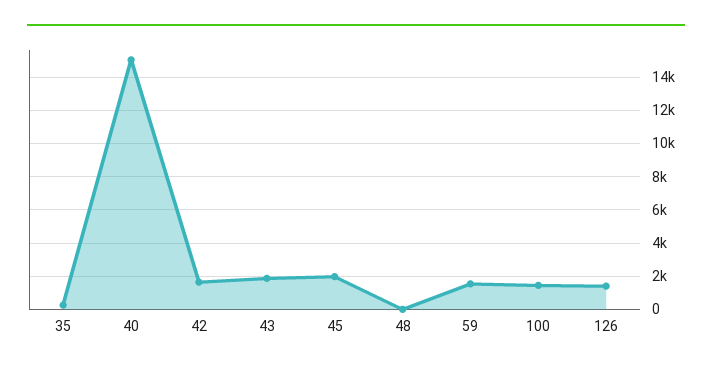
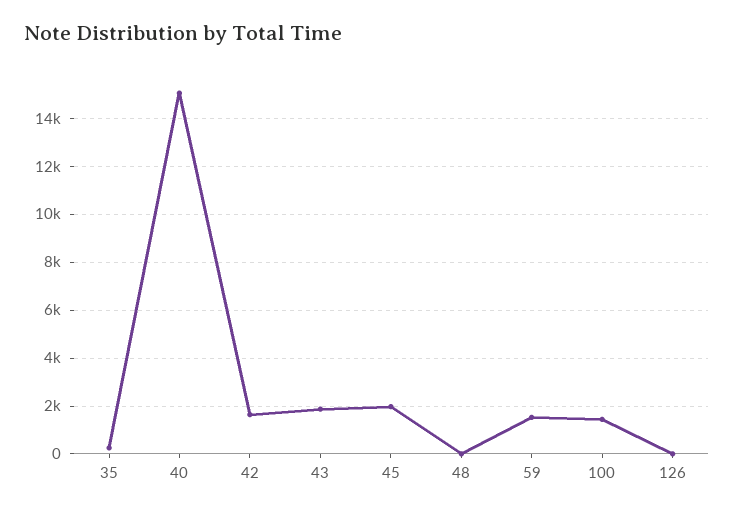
  {
    "35": 500,
    "40": 15000,
    "42": 1500,
    "43": 2000,
    "45": 2000,
    "48": 0,
    "59": 1500,
    "100": 1500,
-   "126": 1500
+   "126": 0
  }

